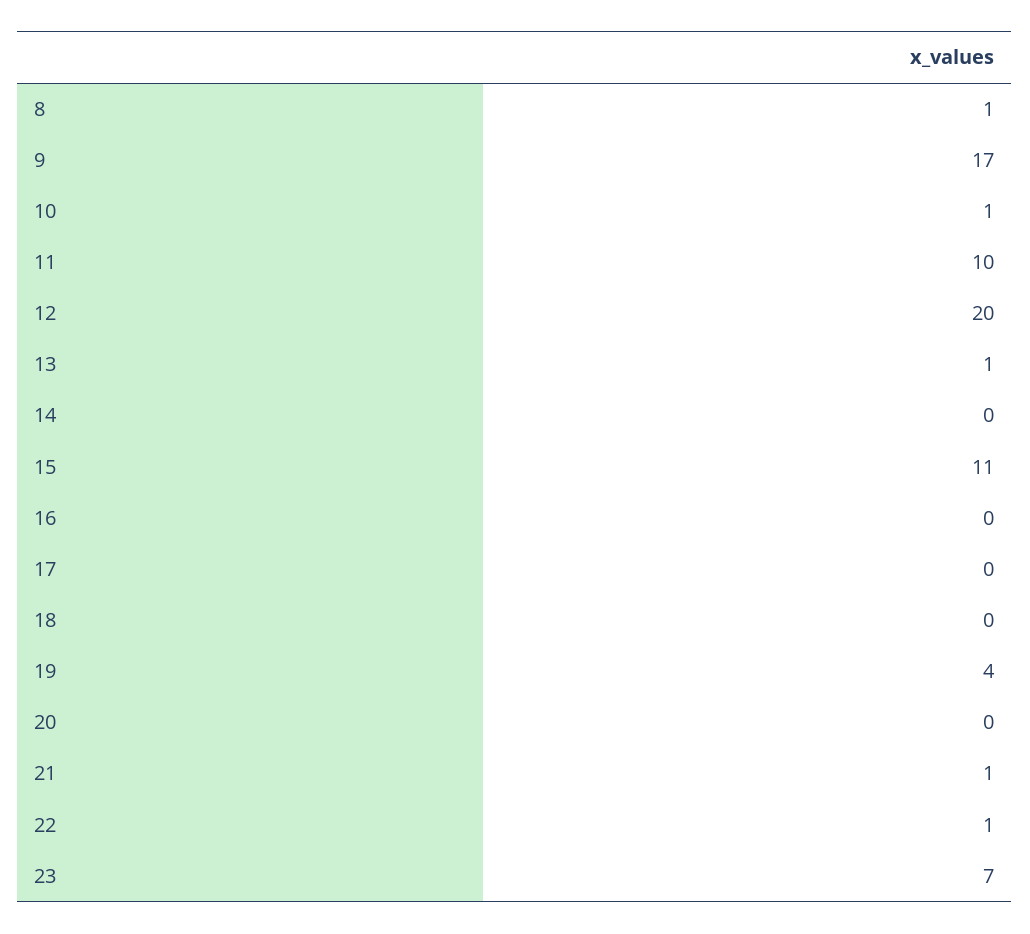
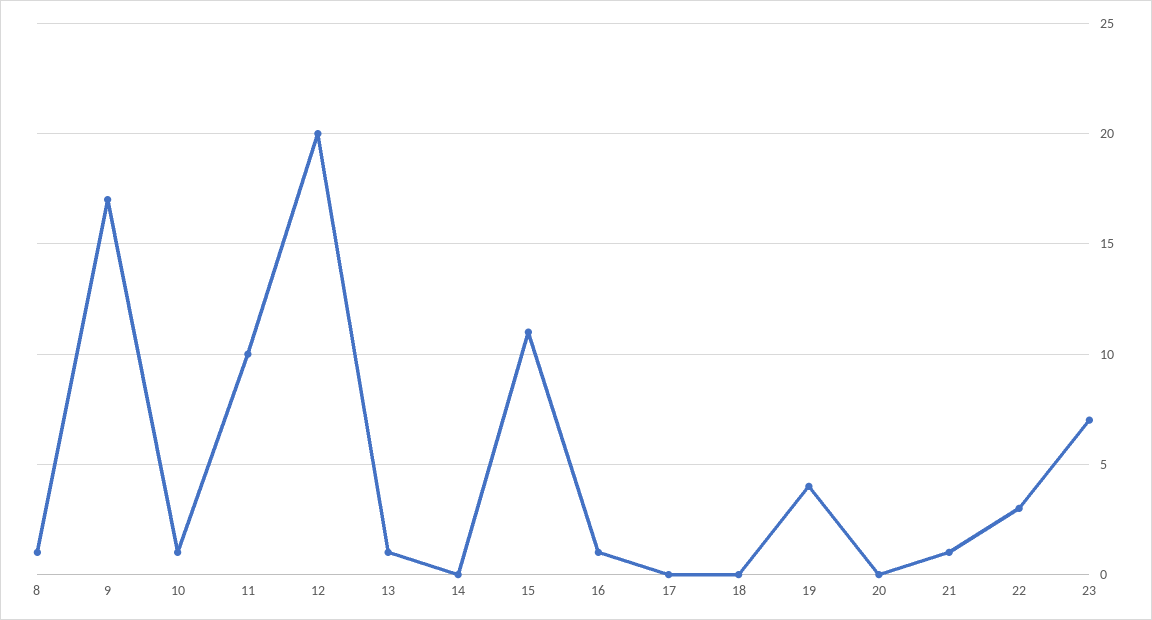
  {
    "8": 1,
    "9": 17,
    "10": 1,
    "11": 10,
    "12": 20,
    "13": 1,
    "14": 0,
    "15": 11,
-   "16": 0,
+   "16": 1,
    "17": 0,
    "18": 0,
    "19": 4,
    "20": 0,
    "21": 1,
-   "22": 1,
+   "22": 3,
    "23": 7
  }

